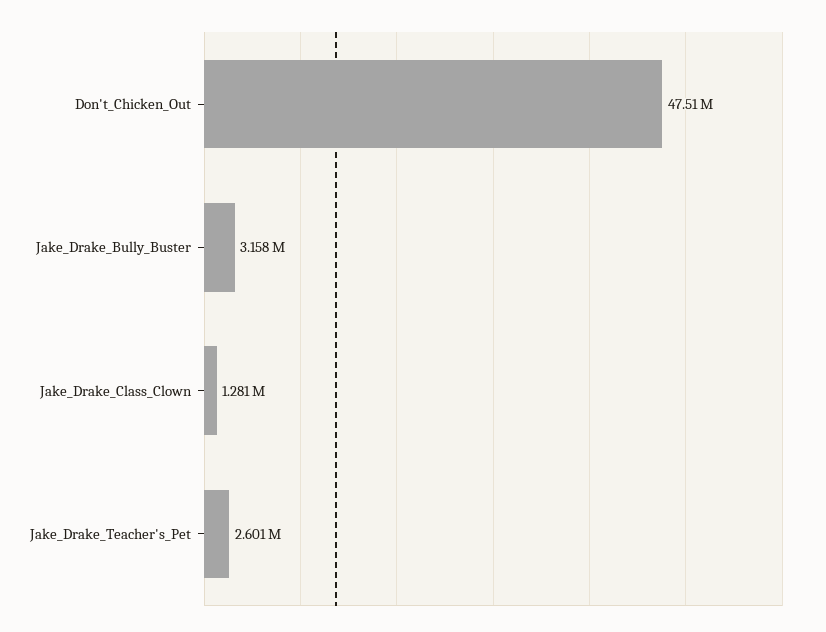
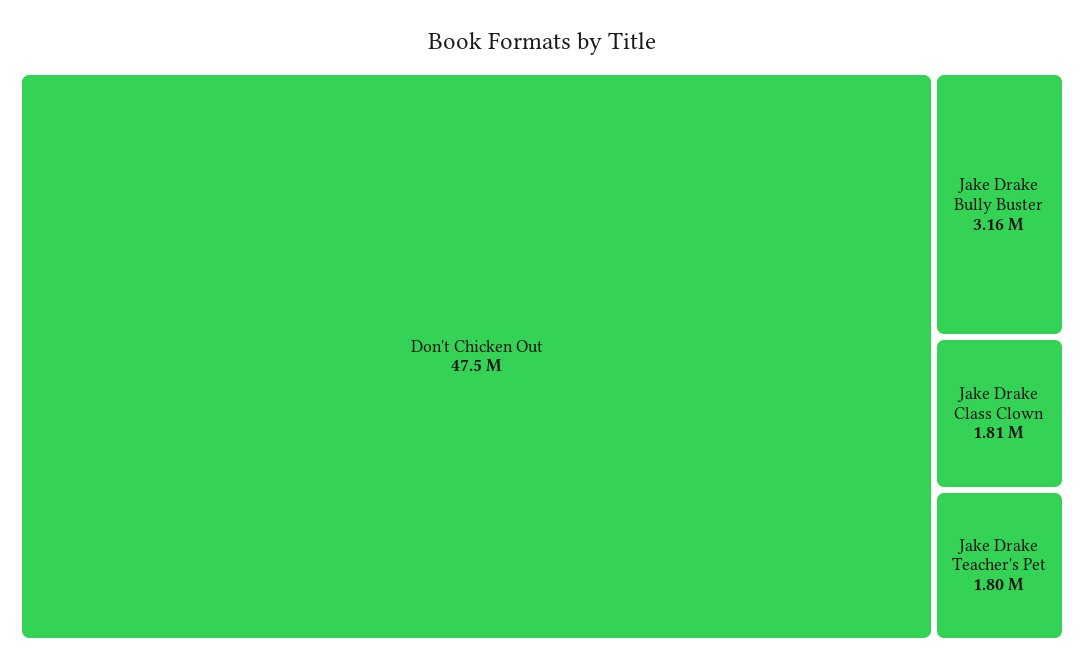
  {
    "Don't_Chicken_Out": 47510000,
    "Jake_Drake_Bully_Buster": 3158000,
-   "Jake_Drake_Class_Clown": 1281000,
+   "Jake_Drake_Class_Clown": 1810000,
-   "Jake_Drake_Teacher's_Pet": 2601000
+   "Jake_Drake_Teacher's_Pet": 1800000
  }

